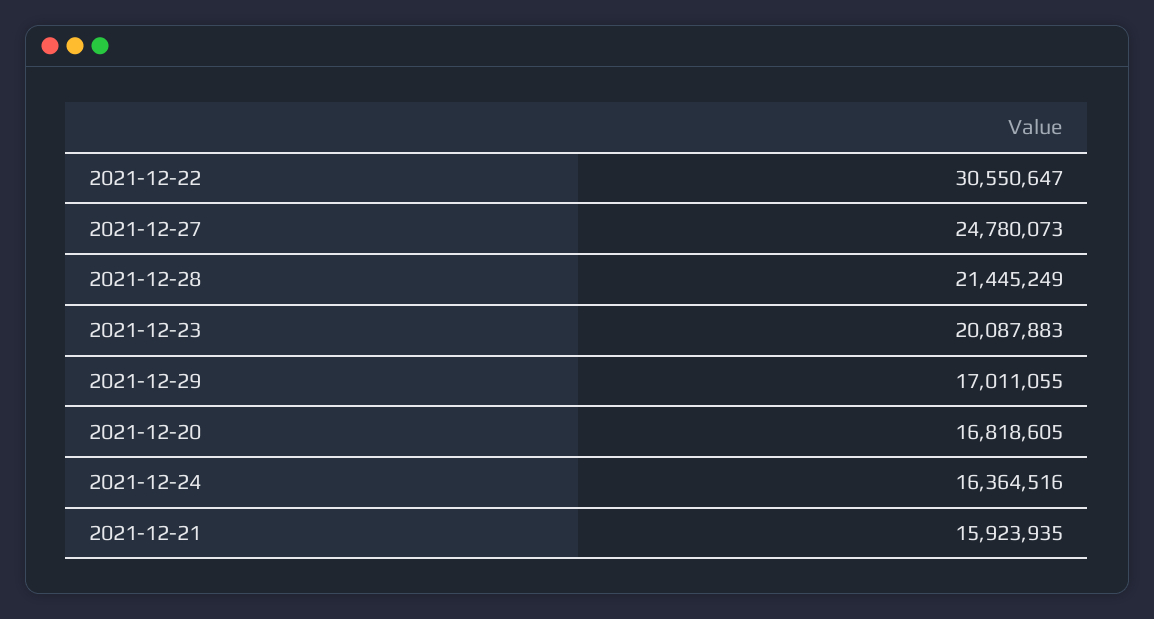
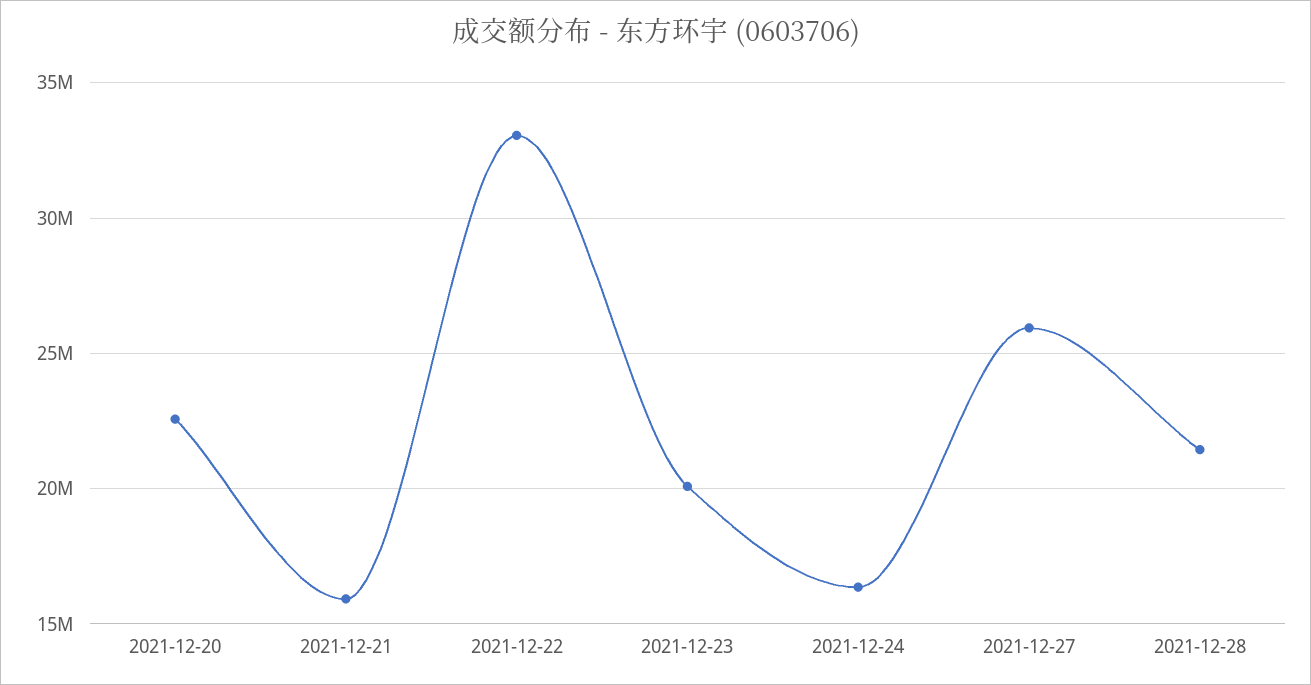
  {
-   "2021-12-22": 30550647,
+   "2021-12-22": 33000000,
-   "2021-12-27": 24780073,
+   "2021-12-27": 26000000,
    "2021-12-28": 21445249,
    "2021-12-23": 20087883,
-   "2021-12-29": 17011055,
-   "2021-12-20": 16818605,
+   "2021-12-20": 22500000,
    "2021-12-24": 16364516,
    "2021-12-21": 15923935
  }

